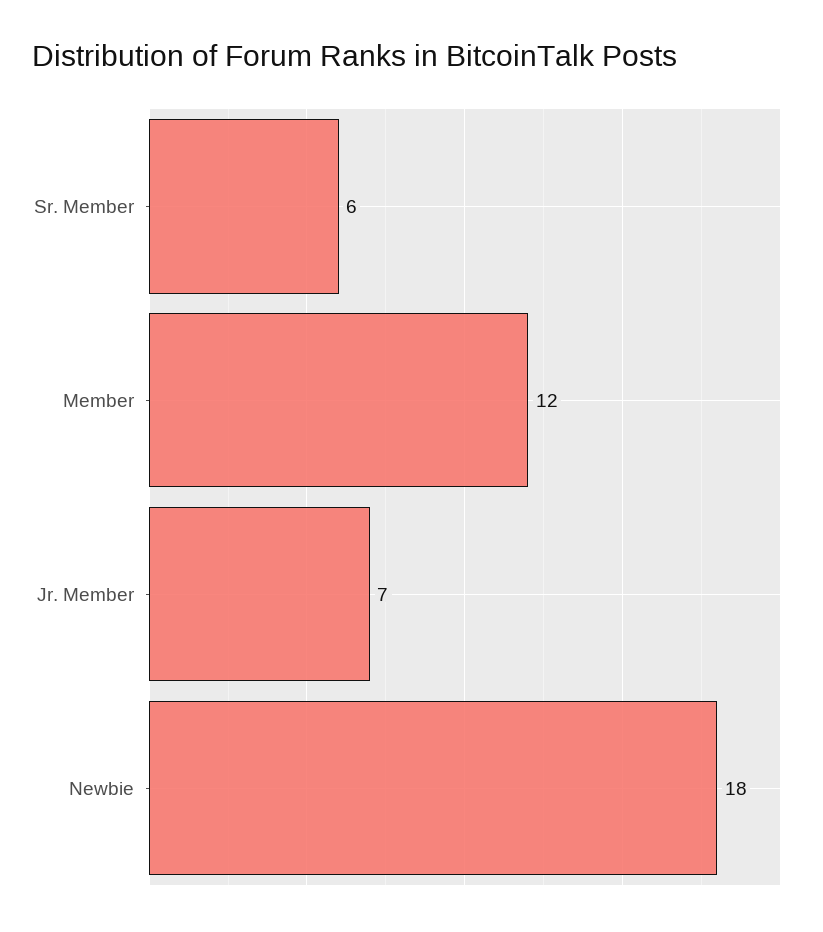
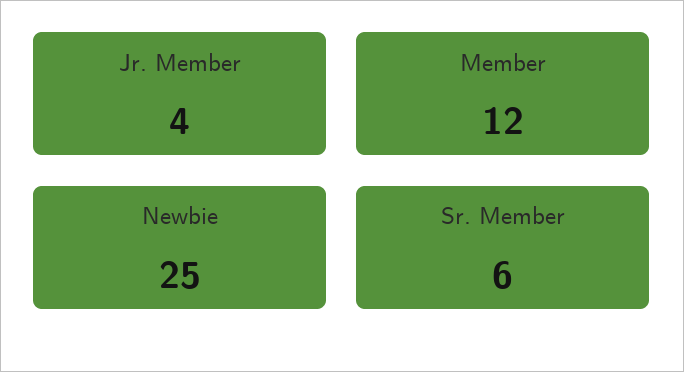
  {
    "Sr. Member": 6,
    "Member": 12,
-   "Jr. Member": 7,
+   "Jr. Member": 4,
-   "Newbie": 18
+   "Newbie": 25
  }

